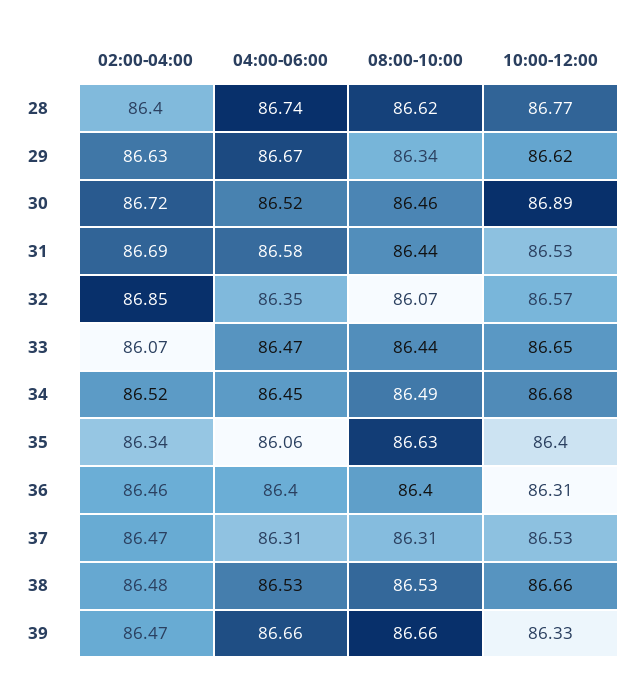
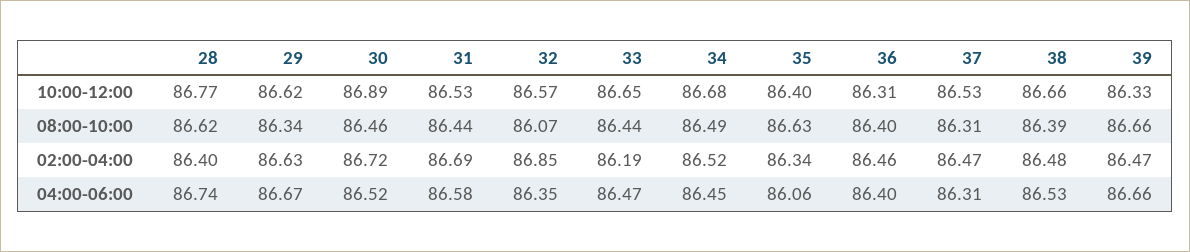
  {
    "02:00-04:00": {
      "28": 86.4,
      "29": 86.63,
      "30": 86.72,
      "31": 86.69,
      "32": 86.85,
-     "33": 86.07,
+     "33": 86.19,
      "34": 86.52,
      "35": 86.34,
      "36": 86.46,
      "37": 86.47,
      "38": 86.48,
      "39": 86.47
    },
    "04:00-06:00": {
      "28": 86.74,
      "29": 86.67,
      "30": 86.52,
      "31": 86.58,
      "32": 86.35,
      "33": 86.47,
      "34": 86.45,
      "35": 86.06,
      "36": 86.4,
      "37": 86.31,
      "38": 86.53,
      "39": 86.66
    },
    "08:00-10:00": {
      "28": 86.62,
      "29": 86.34,
      "30": 86.46,
      "31": 86.44,
      "32": 86.07,
      "33": 86.44,
      "34": 86.49,
      "35": 86.63,
      "36": 86.4,
      "37": 86.31,
-     "38": 86.53,
+     "38": 86.39,
      "39": 86.66
    },
    "10:00-12:00": {
      "28": 86.77,
      "29": 86.62,
      "30": 86.89,
      "31": 86.53,
      "32": 86.57,
      "33": 86.65,
      "34": 86.68,
      "35": 86.4,
      "36": 86.31,
      "37": 86.53,
      "38": 86.66,
      "39": 86.33
    }
  }

